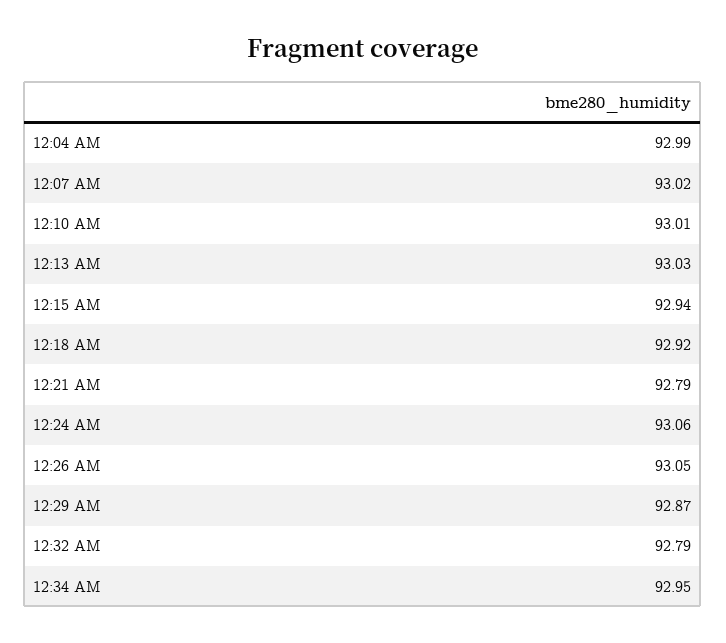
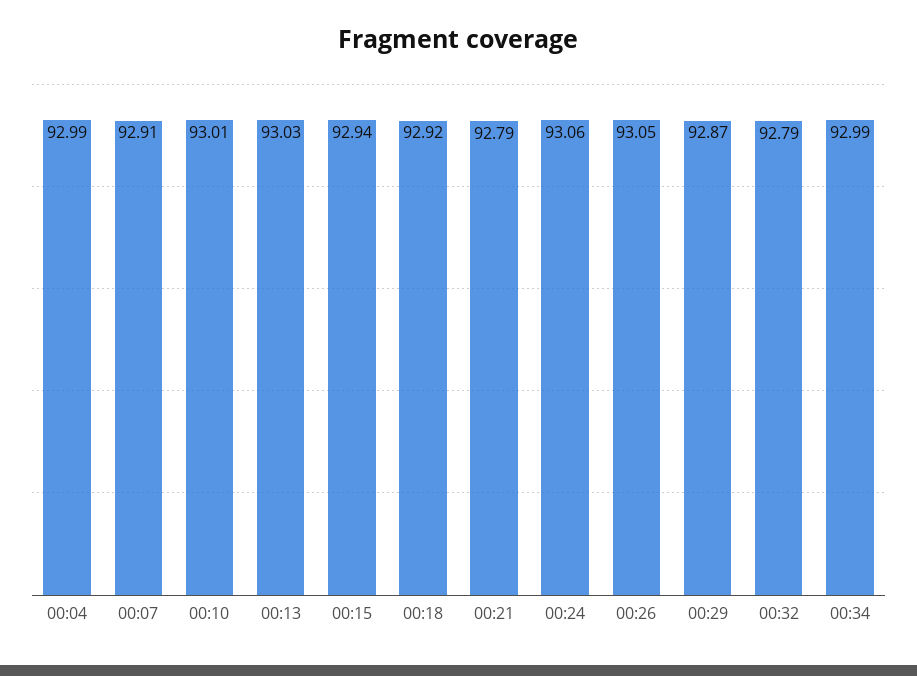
  {
    "12:04 AM": 92.99,
-   "12:07 AM": 93.02,
+   "12:07 AM": 92.91,
    "12:10 AM": 93.01,
    "12:13 AM": 93.03,
    "12:15 AM": 92.94,
    "12:18 AM": 92.92,
    "12:21 AM": 92.79,
    "12:24 AM": 93.06,
    "12:26 AM": 93.05,
    "12:29 AM": 92.87,
    "12:32 AM": 92.79,
-   "12:34 AM": 92.95
+   "12:34 AM": 92.99
  }

